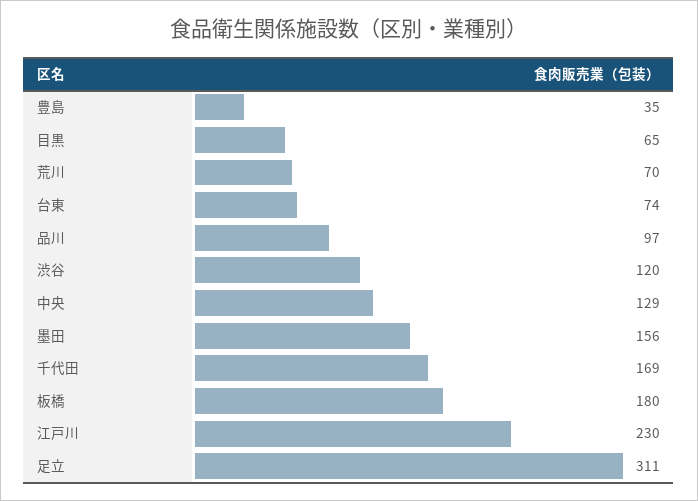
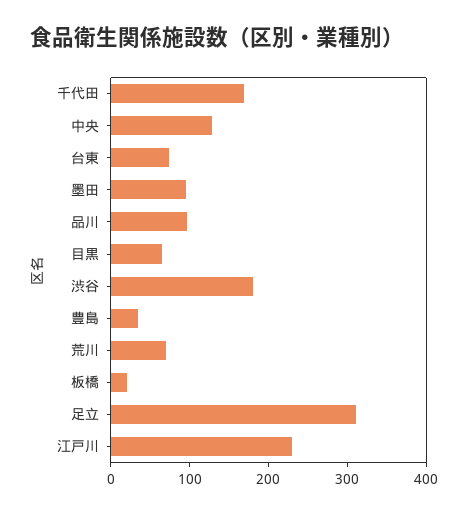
  {
    "豊島": 35,
    "目黒": 65,
    "荒川": 70,
    "台東": 74,
    "品川": 97,
-   "渋谷": 120,
+   "渋谷": 180,
    "中央": 129,
-   "墨田": 156,
+   "墨田": 100,
    "千代田": 169,
-   "板橋": 180,
+   "板橋": 20,
    "江戸川": 230,
    "足立": 311
  }

